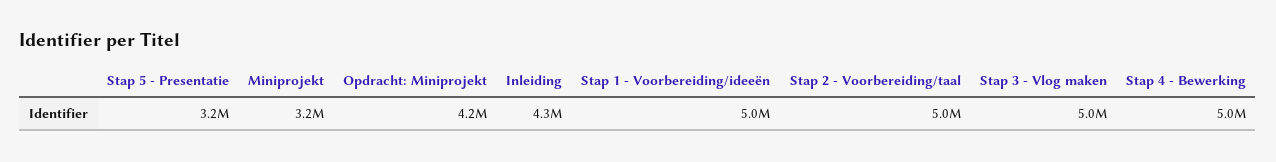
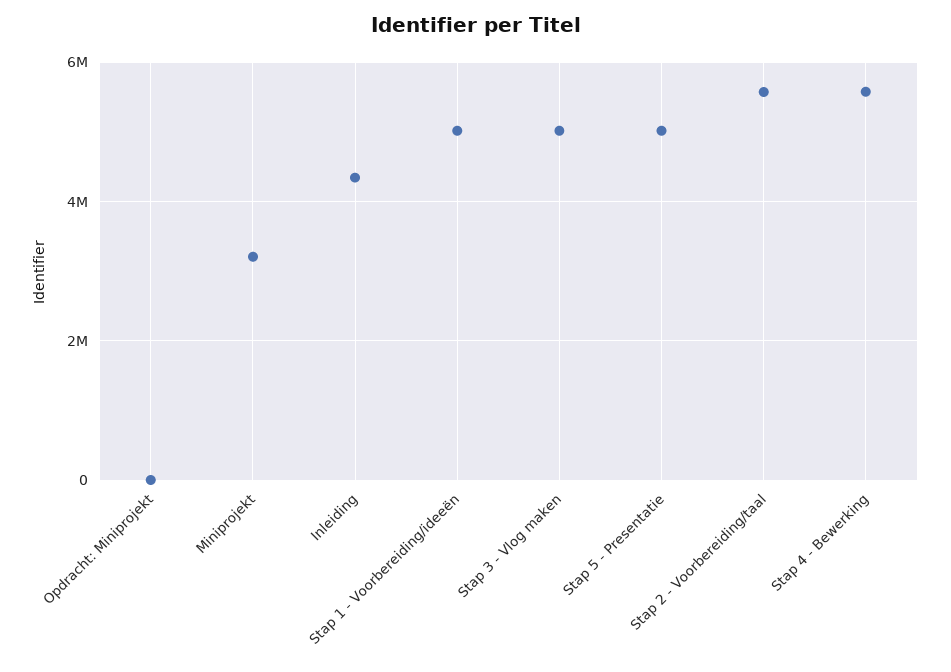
  {
-   "Stap 5 - Presentatie": 3200000,
+   "Stap 5 - Presentatie": 5000000,
    "Miniprojekt": 3200000,
-   "Opdracht: Miniprojekt": 4200000,
+   "Opdracht: Miniprojekt": 0,
    "Inleiding": 4300000,
    "Stap 1 - Voorbereiding/ideeën": 5000000,
-   "Stap 2 - Voorbereiding/taal": 5000000,
+   "Stap 2 - Voorbereiding/taal": 5600000,
    "Stap 3 - Vlog maken": 5000000,
-   "Stap 4 - Bewerking": 5000000
+   "Stap 4 - Bewerking": 5600000
  }

